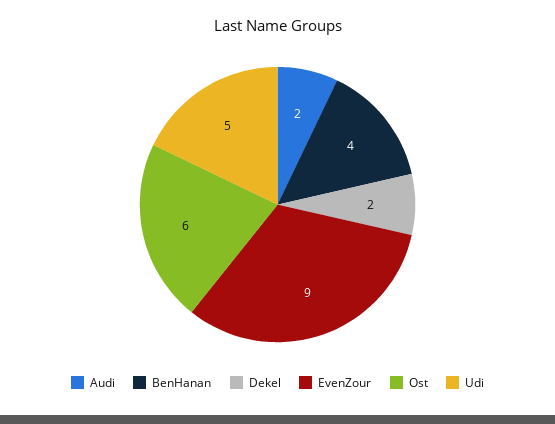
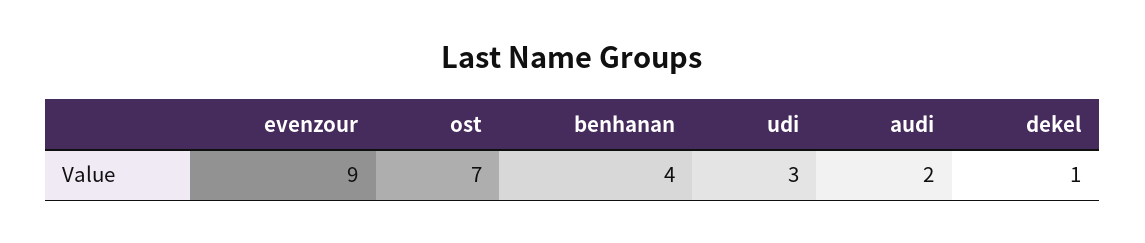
  {
    "Audi": 2,
    "BenHanan": 4,
-   "Dekel": 2,
+   "Dekel": 1,
    "EvenZour": 9,
-   "Ost": 6,
+   "Ost": 7,
-   "Udi": 5
+   "Udi": 3
  }

